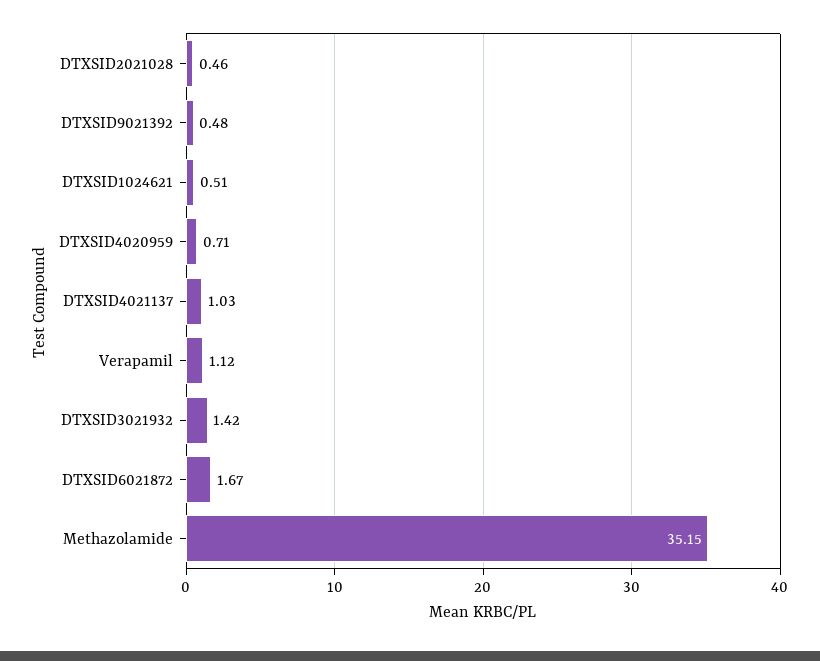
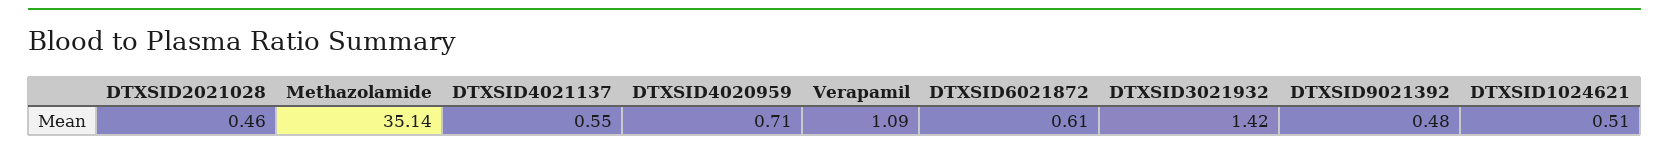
  {
    "DTXSID2021028": 0.46,
    "DTXSID9021392": 0.48,
    "DTXSID1024621": 0.51,
    "DTXSID4020959": 0.71,
-   "DTXSID4021137": 1.03,
+   "DTXSID4021137": 0.55,
-   "Verapamil": 1.12,
+   "Verapamil": 1.09,
    "DTXSID3021932": 1.42,
-   "DTXSID6021872": 1.67,
+   "DTXSID6021872": 0.61,
-   "Methazolamide": 35.15
+   "Methazolamide": 35.14
  }

